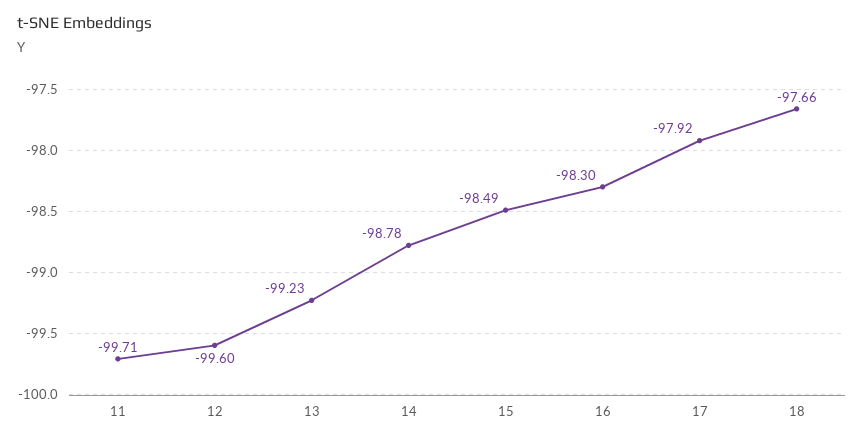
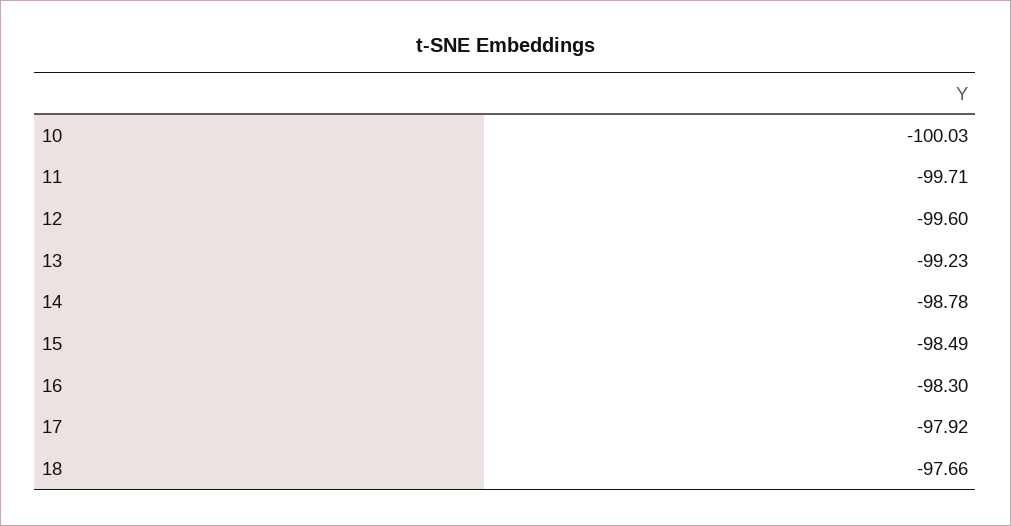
  {
    "11": -99.71,
    "12": -99.6,
    "13": -99.23,
    "14": -98.78,
    "15": -98.49,
    "16": -98.3,
    "17": -97.92,
-   "18": -97.66
+   "18": -97.66,
+   "10": -100.03
  }

